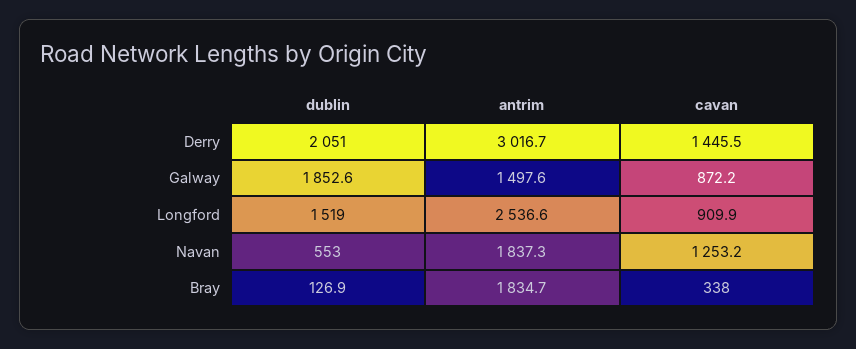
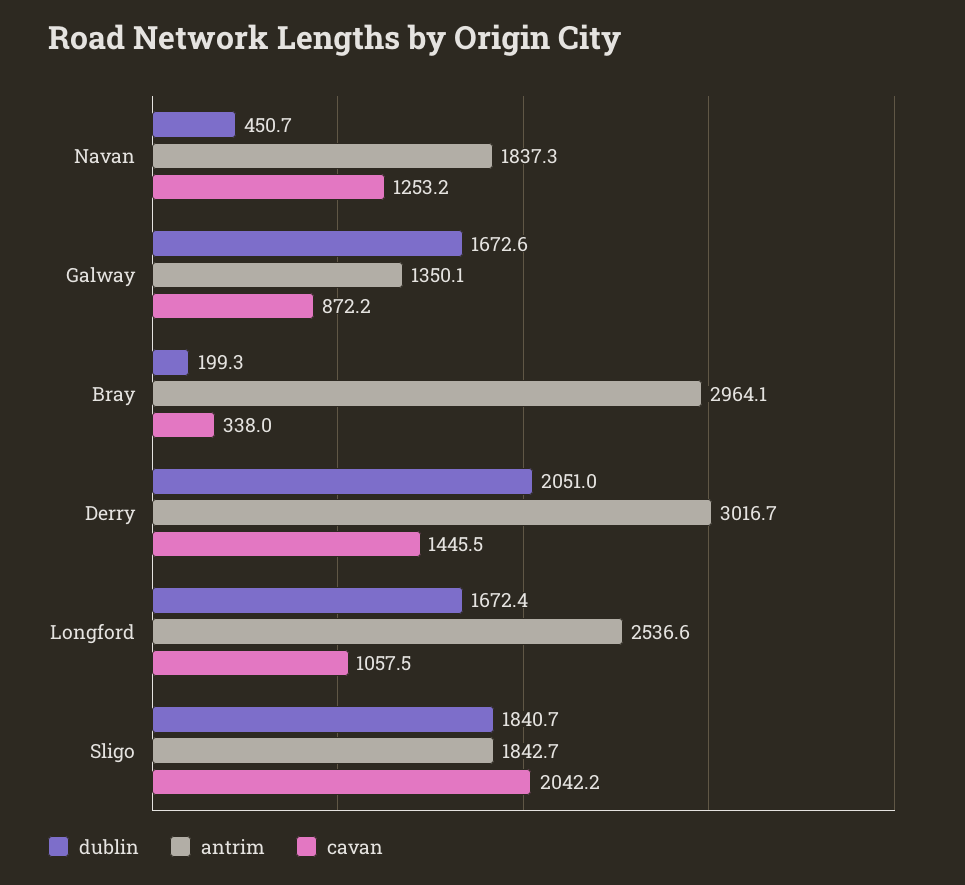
  {
    "dublin": {
      "Derry": 2051,
-     "Galway": 1852.6,
+     "Galway": 1672.6,
-     "Longford": 1519,
+     "Longford": 1672.4,
-     "Navan": 553,
+     "Navan": 450.7,
-     "Bray": 126.9
+     "Bray": 199.3,
+     "Sligo": 1840.7
    },
    "antrim": {
      "Derry": 3016.7,
-     "Galway": 1497.6,
+     "Galway": 1350.1,
      "Longford": 2536.6,
      "Navan": 1837.3,
-     "Bray": 1834.7
+     "Bray": 2964.1,
+     "Sligo": 1842.7
    },
    "cavan": {
      "Derry": 1445.5,
      "Galway": 872.2,
-     "Longford": 909.9,
+     "Longford": 1057.5,
      "Navan": 1253.2,
-     "Bray": 338
+     "Bray": 338,
+     "Sligo": 2042.2
    }
  }

